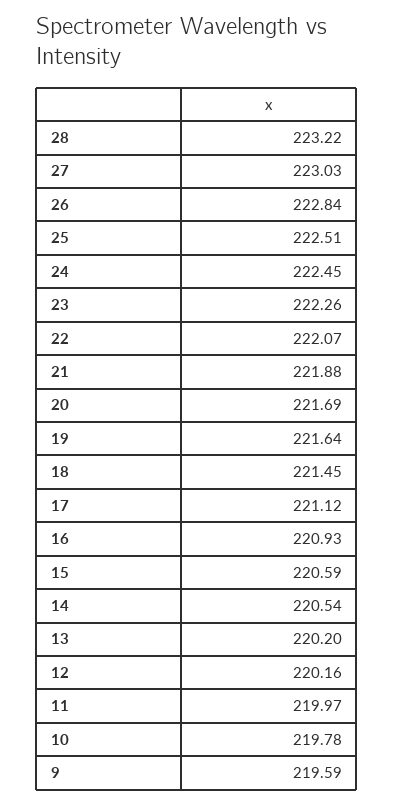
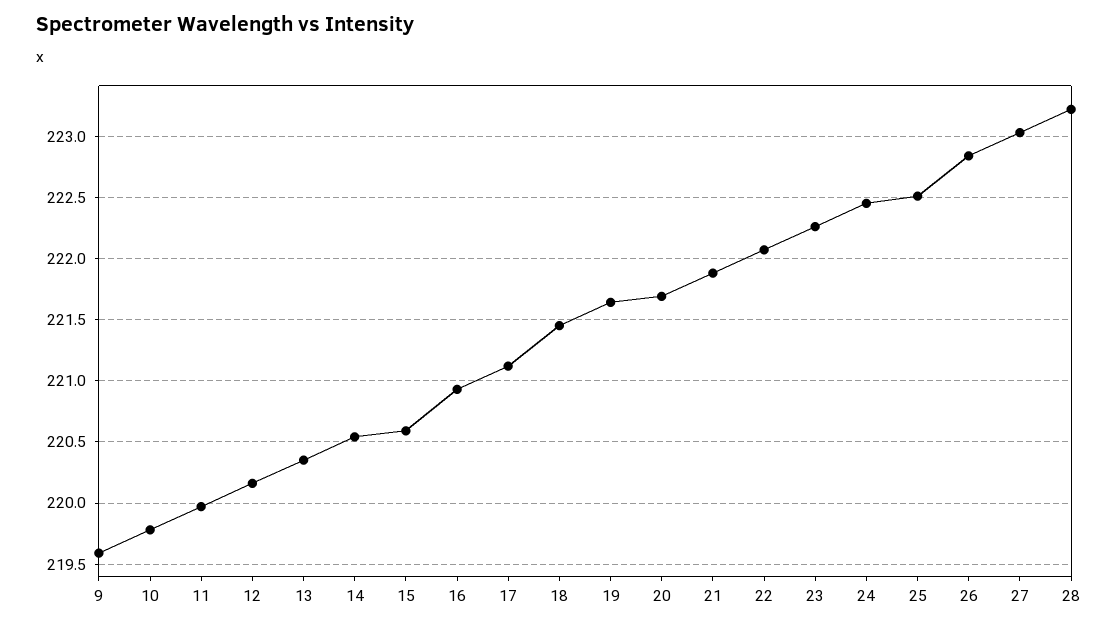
  {
    "28": 223.22,
    "27": 223.03,
    "26": 222.84,
    "25": 222.51,
    "24": 222.45,
    "23": 222.26,
    "22": 222.07,
    "21": 221.88,
    "20": 221.69,
    "19": 221.64,
    "18": 221.45,
    "17": 221.12,
    "16": 220.93,
    "15": 220.59,
    "14": 220.54,
-   "13": 220.2,
+   "13": 220.35,
    "12": 220.16,
    "11": 219.97,
    "10": 219.78,
    "9": 219.59
  }

